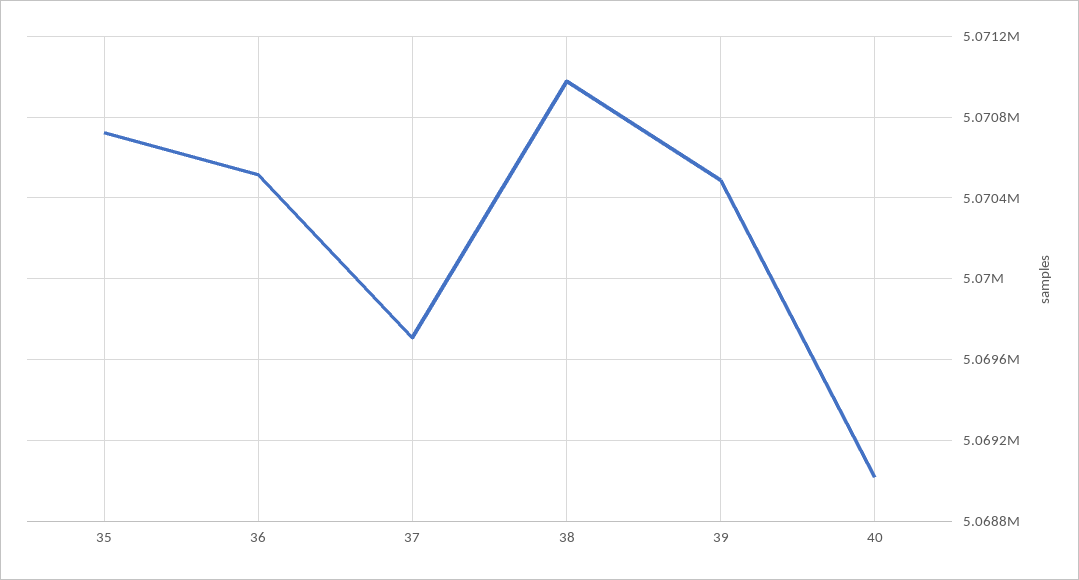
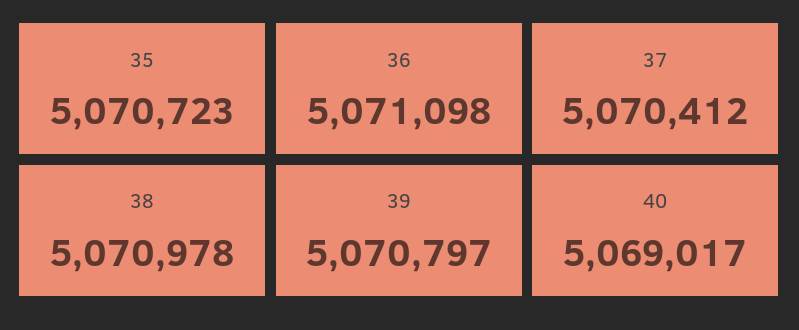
  {
    "35": 5070723,
-   "36": 5070500,
+   "36": 5071098,
-   "37": 5069700,
+   "37": 5070412,
    "38": 5070978,
-   "39": 5070500,
+   "39": 5070797,
    "40": 5069017
  }

